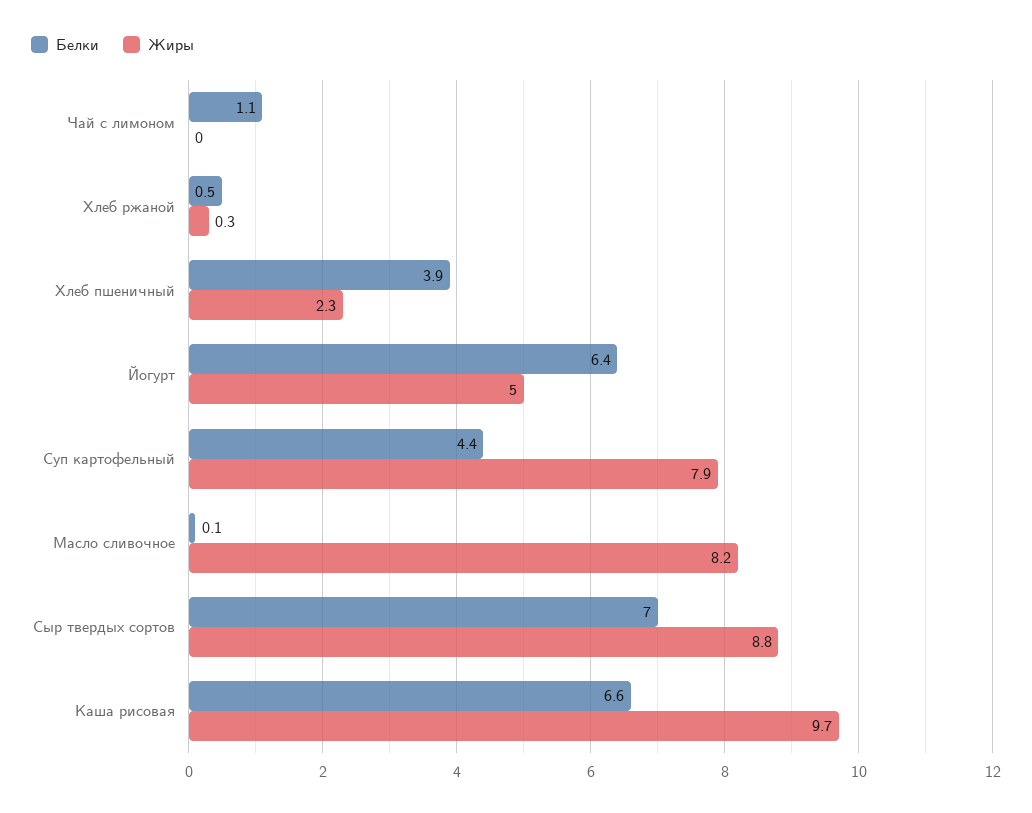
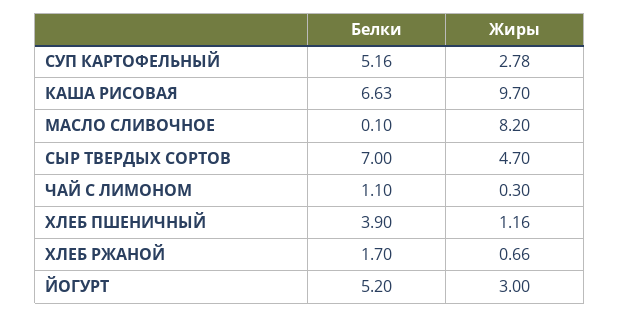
  {
    "Белки": {
      "Чай с лимоном": 1.1,
-     "Хлеб ржаной": 0.5,
+     "Хлеб ржаной": 1.7,
      "Хлеб пшеничный": 3.9,
-     "Йогурт": 6.4,
+     "Йогурт": 5.2,
-     "Суп картофельный": 4.4,
+     "Суп картофельный": 5.16,
      "Масло сливочное": 0.1,
      "Сыр твердых сортов": 7,
      "Каша рисовая": 6.63
    },
    "Жиры": {
-     "Чай с лимоном": 0,
+     "Чай с лимоном": 0.3,
-     "Хлеб ржаной": 0.3,
+     "Хлеб ржаной": 0.66,
-     "Хлеб пшеничный": 2.3,
+     "Хлеб пшеничный": 1.16,
-     "Йогурт": 5,
+     "Йогурт": 3,
-     "Суп картофельный": 7.9,
+     "Суп картофельный": 2.78,
      "Масло сливочное": 8.2,
-     "Сыр твердых сортов": 8.8,
+     "Сыр твердых сортов": 4.7,
      "Каша рисовая": 9.7
    }
  }

